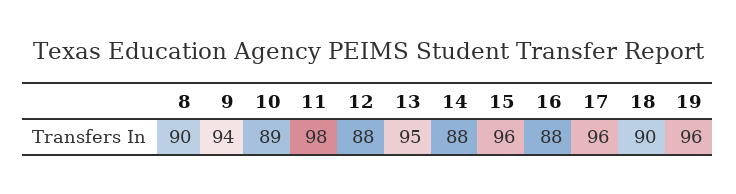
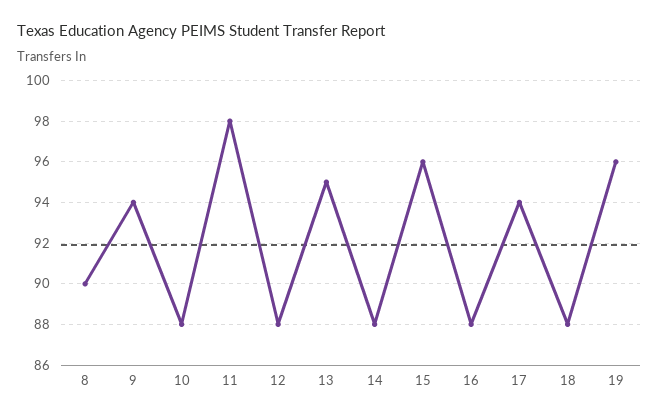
  {
    "8": 90,
    "9": 94,
-   "10": 89,
+   "10": 88,
    "11": 98,
    "12": 88,
    "13": 95,
    "14": 88,
    "15": 96,
    "16": 88,
-   "17": 96,
+   "17": 94,
-   "18": 90,
+   "18": 88,
    "19": 96
  }

